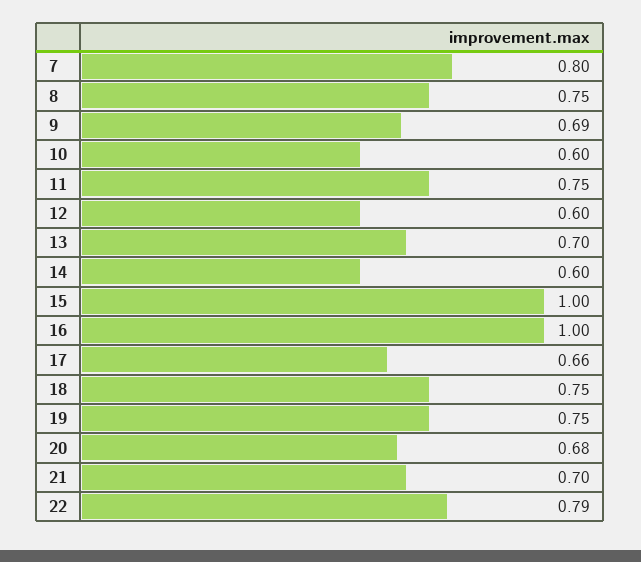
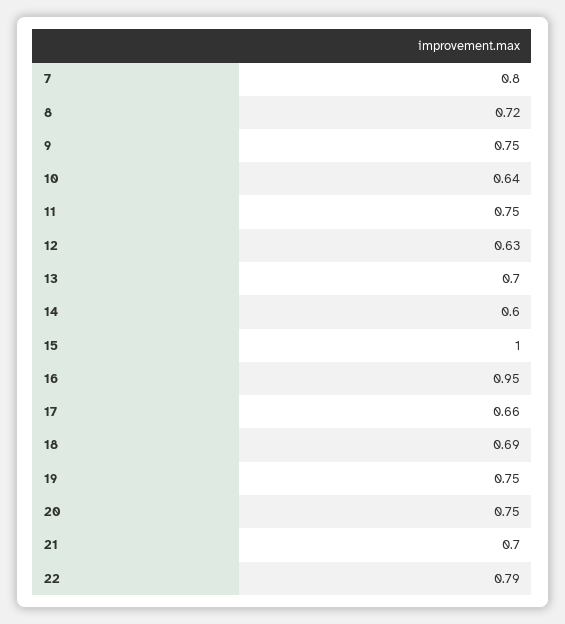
  {
    "7": 0.8,
-   "8": 0.75,
+   "8": 0.72,
-   "9": 0.69,
+   "9": 0.75,
-   "10": 0.6,
+   "10": 0.64,
    "11": 0.75,
-   "12": 0.6,
+   "12": 0.63,
    "13": 0.7,
    "14": 0.6,
    "15": 1,
-   "16": 1,
+   "16": 0.95,
    "17": 0.66,
-   "18": 0.75,
+   "18": 0.69,
    "19": 0.75,
-   "20": 0.68,
+   "20": 0.75,
    "21": 0.7,
    "22": 0.79
  }

